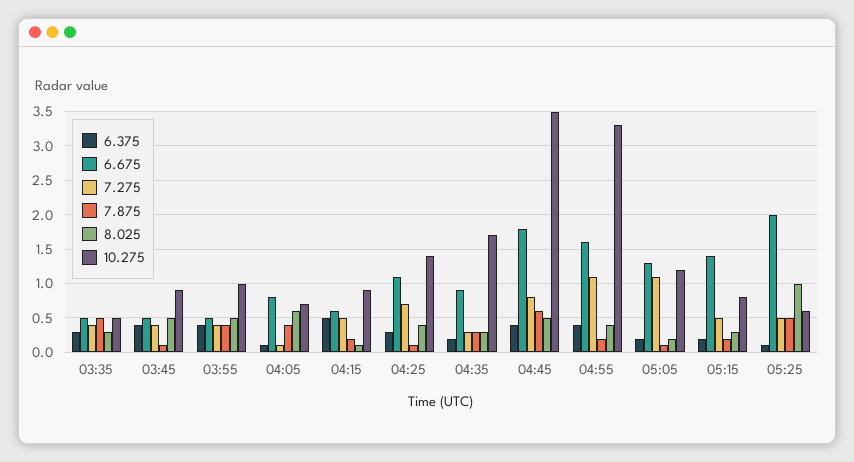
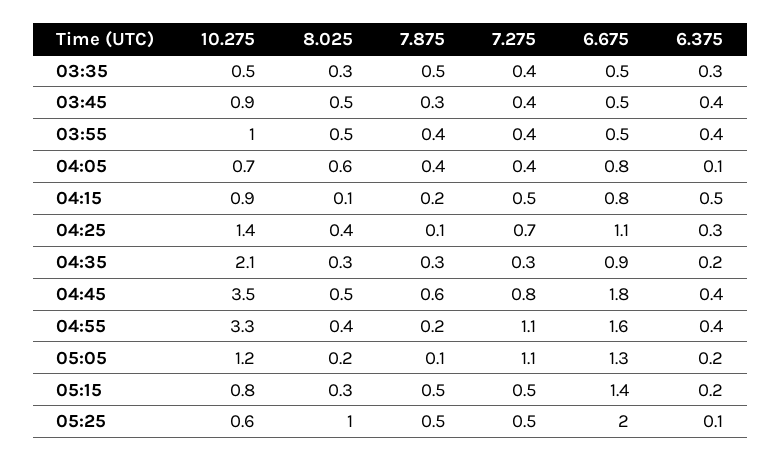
  {
    "6.375": {
      "03:35": 0.3,
      "03:45": 0.4,
      "03:55": 0.4,
      "04:05": 0.1,
      "04:15": 0.5,
      "04:25": 0.3,
      "04:35": 0.2,
      "04:45": 0.4,
      "04:55": 0.4,
      "05:05": 0.2,
      "05:15": 0.2,
      "05:25": 0.1
    },
    "6.675": {
      "03:35": 0.5,
      "03:45": 0.5,
      "03:55": 0.5,
      "04:05": 0.8,
-     "04:15": 0.6,
+     "04:15": 0.8,
      "04:25": 1.1,
      "04:35": 0.9,
      "04:45": 1.8,
      "04:55": 1.6,
      "05:05": 1.3,
      "05:15": 1.4,
      "05:25": 2
    },
    "7.275": {
      "03:35": 0.4,
      "03:45": 0.4,
      "03:55": 0.4,
-     "04:05": 0.1,
+     "04:05": 0.4,
      "04:15": 0.5,
      "04:25": 0.7,
      "04:35": 0.3,
      "04:45": 0.8,
      "04:55": 1.1,
      "05:05": 1.1,
      "05:15": 0.5,
      "05:25": 0.5
    },
    "7.875": {
      "03:35": 0.5,
-     "03:45": 0.1,
+     "03:45": 0.3,
      "03:55": 0.4,
      "04:05": 0.4,
      "04:15": 0.2,
      "04:25": 0.1,
      "04:35": 0.3,
      "04:45": 0.6,
      "04:55": 0.2,
      "05:05": 0.1,
-     "05:15": 0.2,
+     "05:15": 0.5,
      "05:25": 0.5
    },
    "8.025": {
      "03:35": 0.3,
      "03:45": 0.5,
      "03:55": 0.5,
      "04:05": 0.6,
      "04:15": 0.1,
      "04:25": 0.4,
      "04:35": 0.3,
      "04:45": 0.5,
      "04:55": 0.4,
      "05:05": 0.2,
      "05:15": 0.3,
      "05:25": 1
    },
    "10.275": {
      "03:35": 0.5,
      "03:45": 0.9,
      "03:55": 1,
      "04:05": 0.7,
      "04:15": 0.9,
      "04:25": 1.4,
-     "04:35": 1.7,
+     "04:35": 2.1,
      "04:45": 3.5,
      "04:55": 3.3,
      "05:05": 1.2,
      "05:15": 0.8,
      "05:25": 0.6
    }
  }

